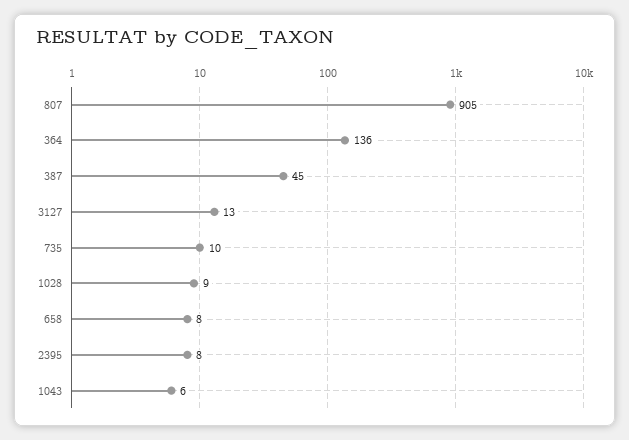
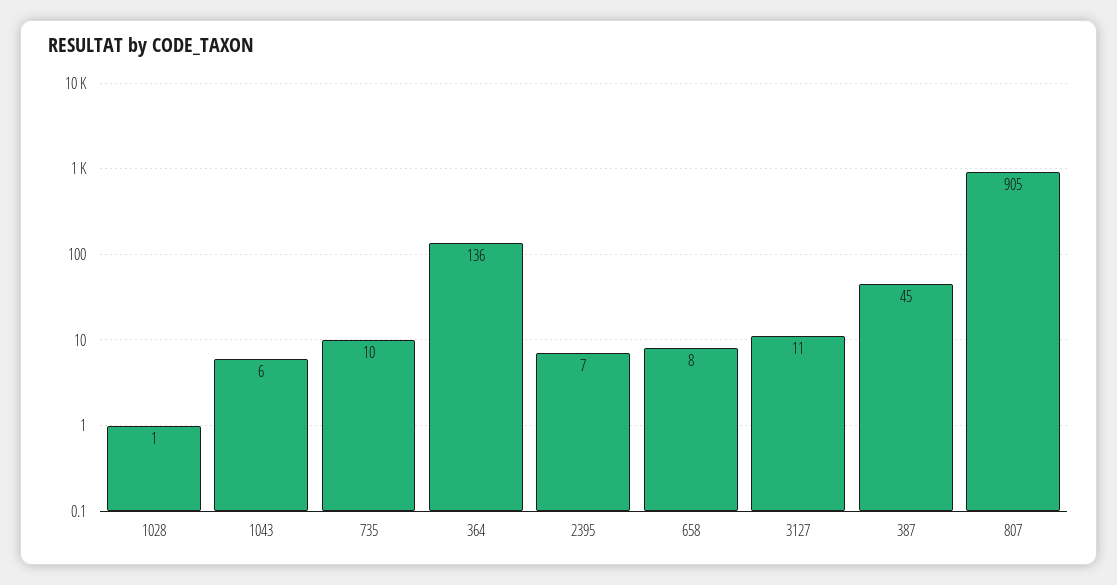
  {
    "807": 905,
    "364": 136,
    "387": 45,
-   "3127": 13,
+   "3127": 11,
    "735": 10,
-   "1028": 9,
+   "1028": 1,
    "658": 8,
-   "2395": 8,
+   "2395": 7,
    "1043": 6
  }

